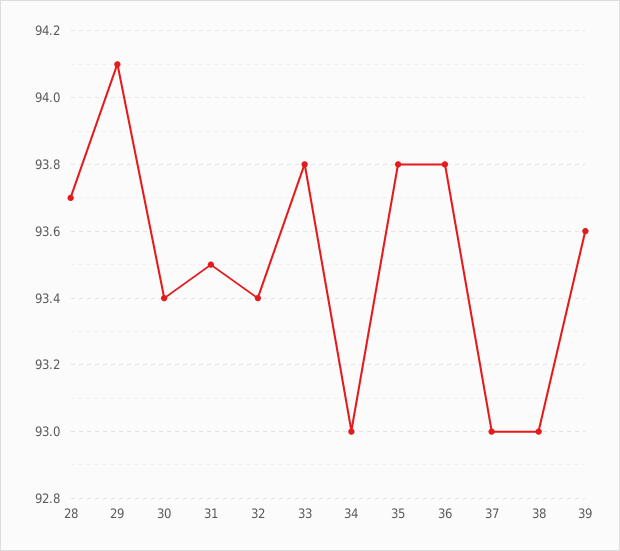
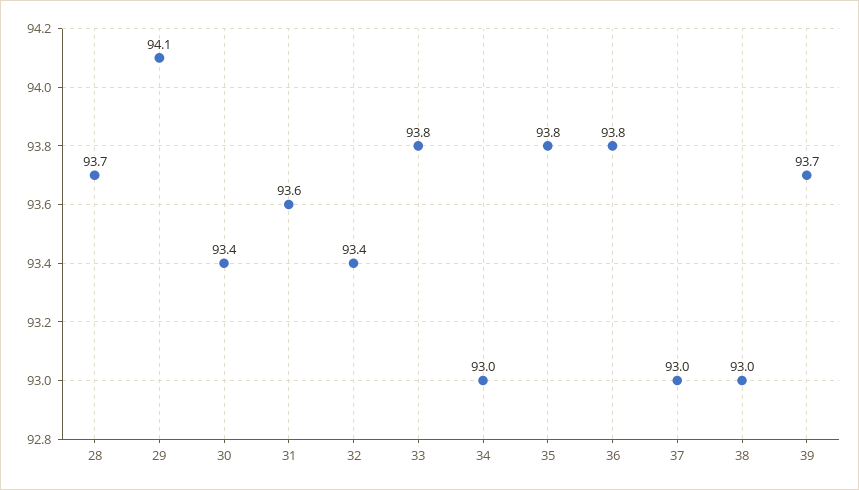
  {
    "28": 93.7,
    "29": 94.1,
    "30": 93.4,
-   "31": 93.5,
+   "31": 93.6,
    "32": 93.4,
    "33": 93.8,
    "34": 93,
    "35": 93.8,
    "36": 93.8,
    "37": 93,
    "38": 93,
-   "39": 93.6
+   "39": 93.7
  }

